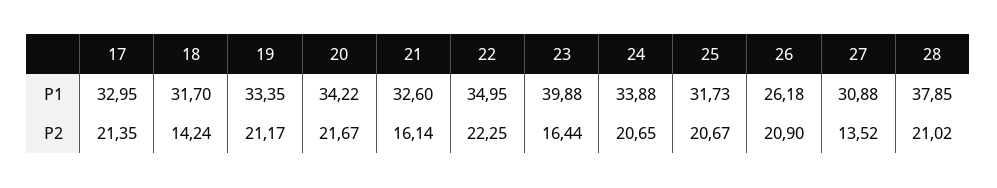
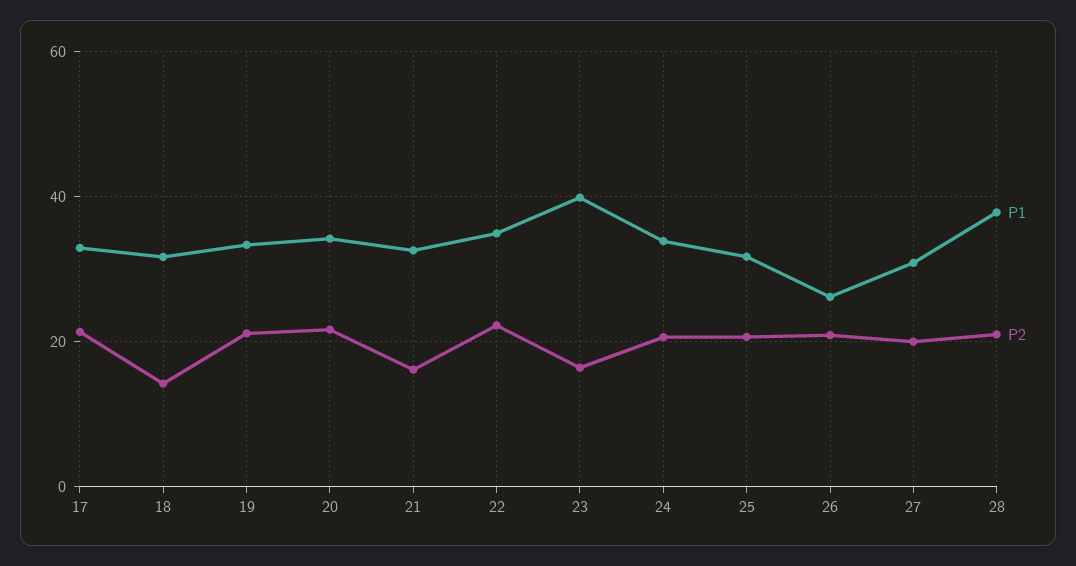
  {
    "P1": {
      "17": 32.95,
      "18": 31.7,
      "19": 33.35,
      "20": 34.22,
      "21": 32.6,
      "22": 34.95,
      "23": 39.88,
      "24": 33.88,
      "25": 31.73,
      "26": 26.18,
      "27": 30.88,
      "28": 37.85
    },
    "P2": {
      "17": 21.35,
      "18": 14.24,
      "19": 21.17,
      "20": 21.67,
      "21": 16.14,
      "22": 22.25,
      "23": 16.44,
      "24": 20.65,
      "25": 20.67,
      "26": 20.9,
-     "27": 13.52,
+     "27": 20,
      "28": 21.02
    }
  }

